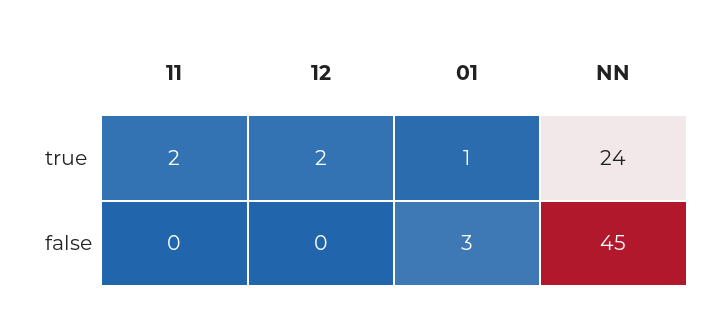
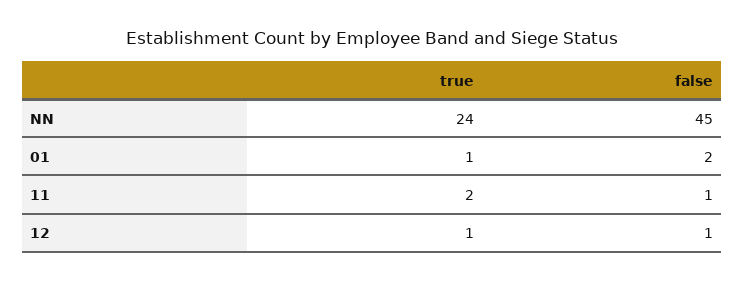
  {
    "11": {
      "true": 2,
-     "false": 0
+     "false": 1
    },
    "12": {
-     "true": 2,
+     "true": 1,
-     "false": 0
+     "false": 1
    },
    "01": {
      "true": 1,
-     "false": 3
+     "false": 2
    },
    "NN": {
      "true": 24,
      "false": 45
    }
  }

